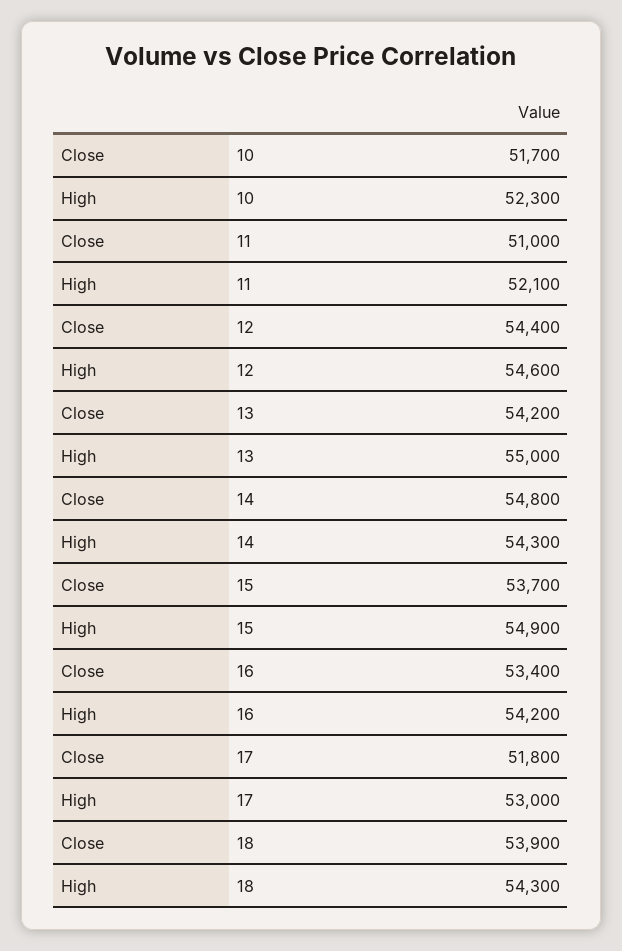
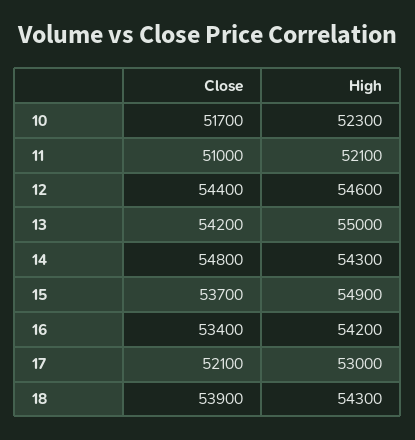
  {
    "Close": {
      "10": 51700,
      "11": 51000,
      "12": 54400,
      "13": 54200,
      "14": 54800,
      "15": 53700,
      "16": 53400,
-     "17": 51800,
+     "17": 52100,
      "18": 53900
    },
    "High": {
      "10": 52300,
      "11": 52100,
      "12": 54600,
      "13": 55000,
      "14": 54300,
      "15": 54900,
      "16": 54200,
      "17": 53000,
      "18": 54300
    }
  }

